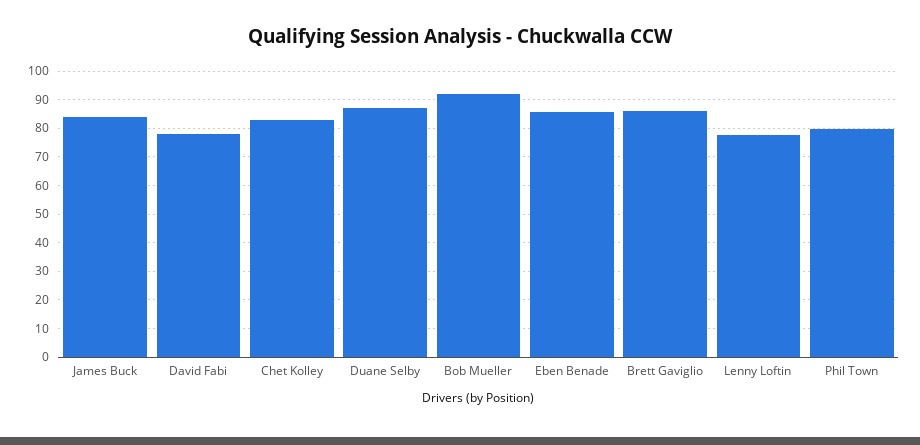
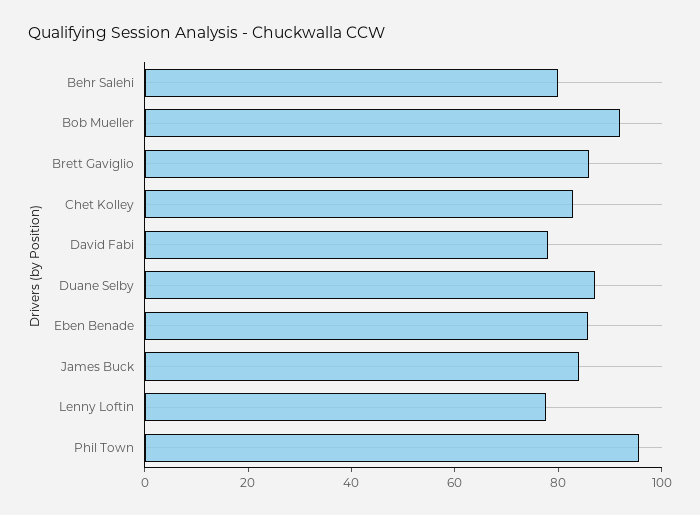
  {
    "James Buck": 85,
    "David Fabi": 77.5,
    "Chet Kolley": 82.5,
    "Duane Selby": 87.5,
    "Bob Mueller": 92.5,
    "Eben Benade": 85,
    "Brett Gaviglio": 85,
    "Lenny Loftin": 77.5,
-   "Phil Town": 80
+   "Phil Town": 95,
+   "Behr Salehi": 80
  }

